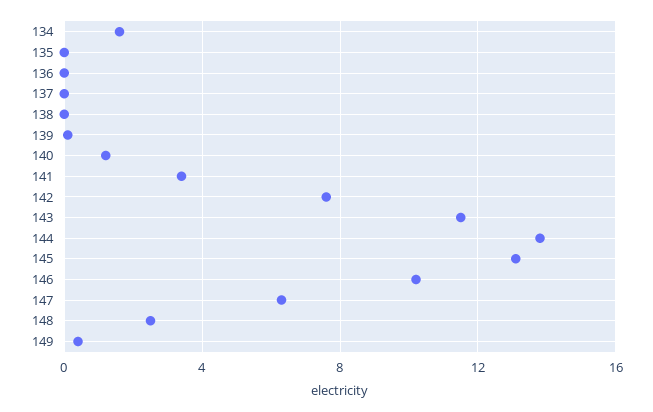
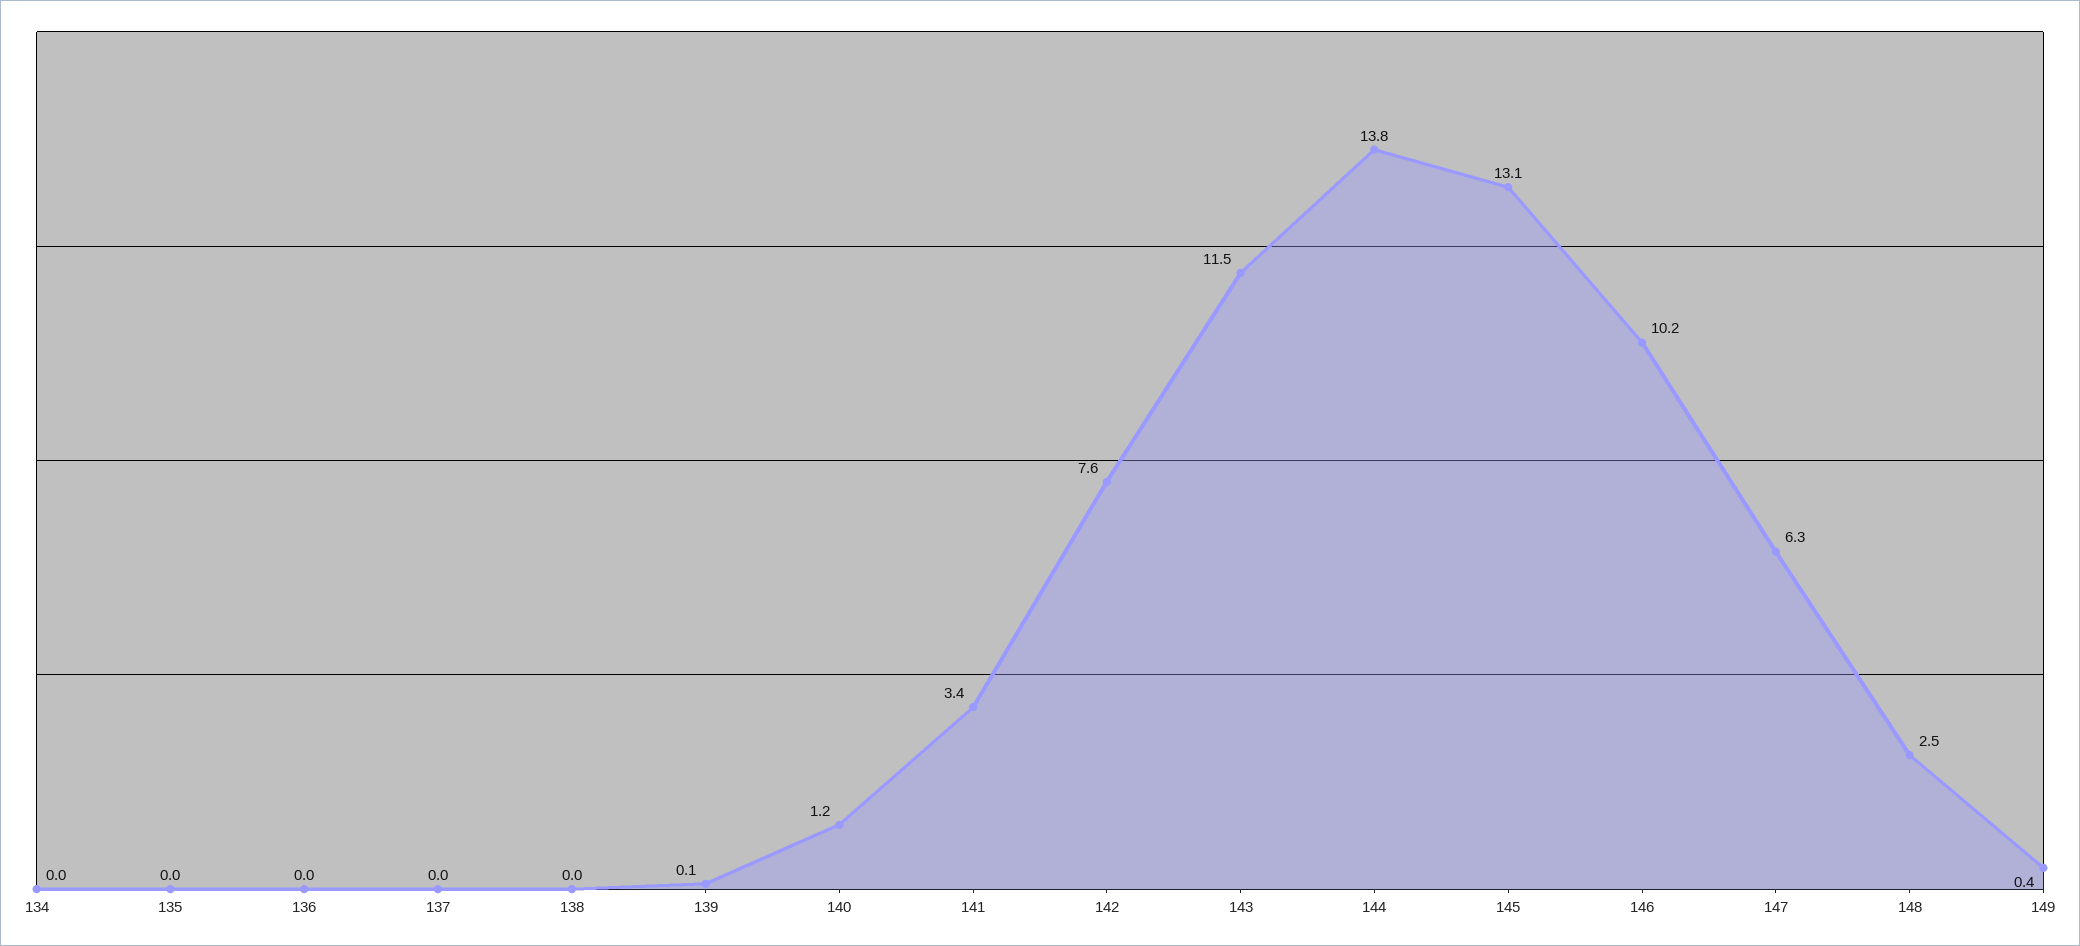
  {
-   "134": 1.5,
+   "134": 0,
    "135": 0,
    "136": 0,
    "137": 0,
    "138": 0,
    "139": 0.1,
    "140": 1.2,
    "141": 3.4,
    "142": 7.6,
    "143": 11.5,
    "144": 13.8,
    "145": 13.1,
    "146": 10.2,
    "147": 6.3,
    "148": 2.5,
    "149": 0.4
  }

